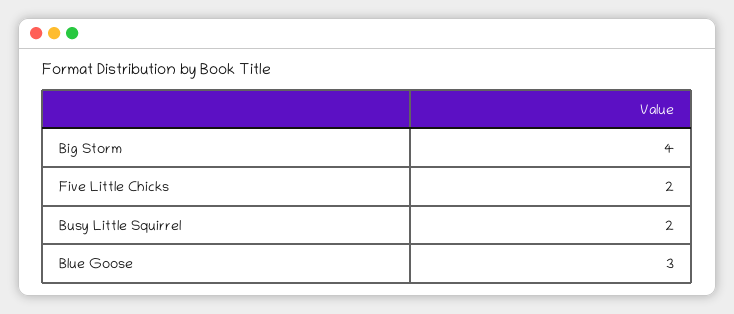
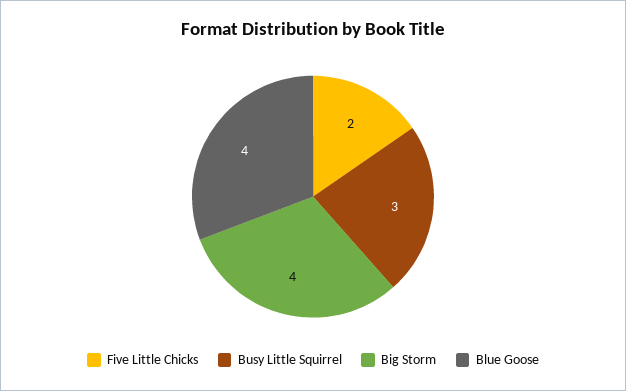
  {
    "Big Storm": 4,
    "Five Little Chicks": 2,
-   "Busy Little Squirrel": 2,
+   "Busy Little Squirrel": 3,
-   "Blue Goose": 3
+   "Blue Goose": 4
  }

